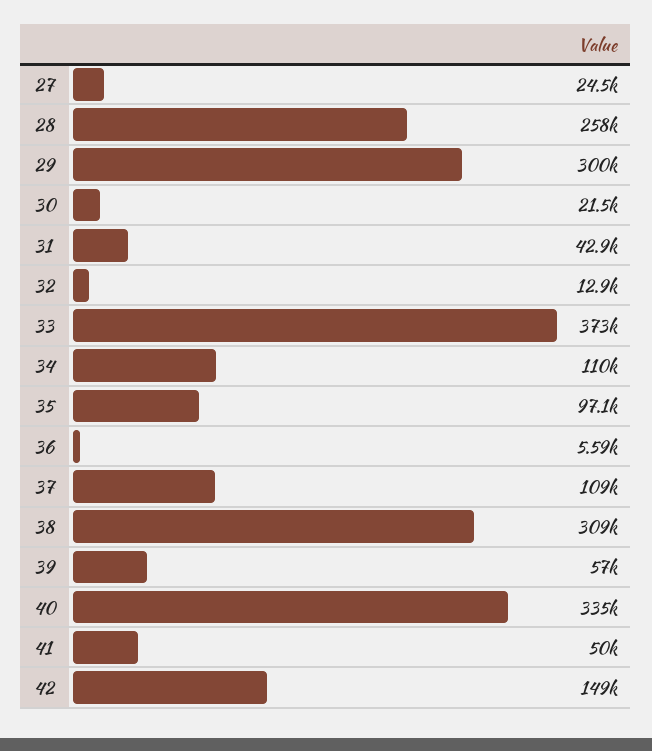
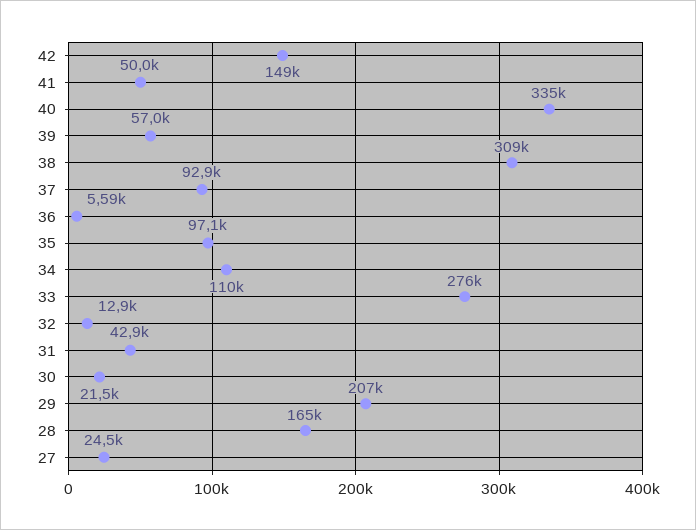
  {
    "27": 24500,
-   "28": 258000,
+   "28": 165000,
-   "29": 300000,
+   "29": 207000,
    "30": 21500,
    "31": 42900,
    "32": 12900,
-   "33": 373000,
+   "33": 276000,
    "34": 110000,
    "35": 97100,
    "36": 5590,
-   "37": 109000,
+   "37": 92900,
    "38": 309000,
    "39": 57000,
    "40": 335000,
    "41": 50000,
    "42": 149000
  }

